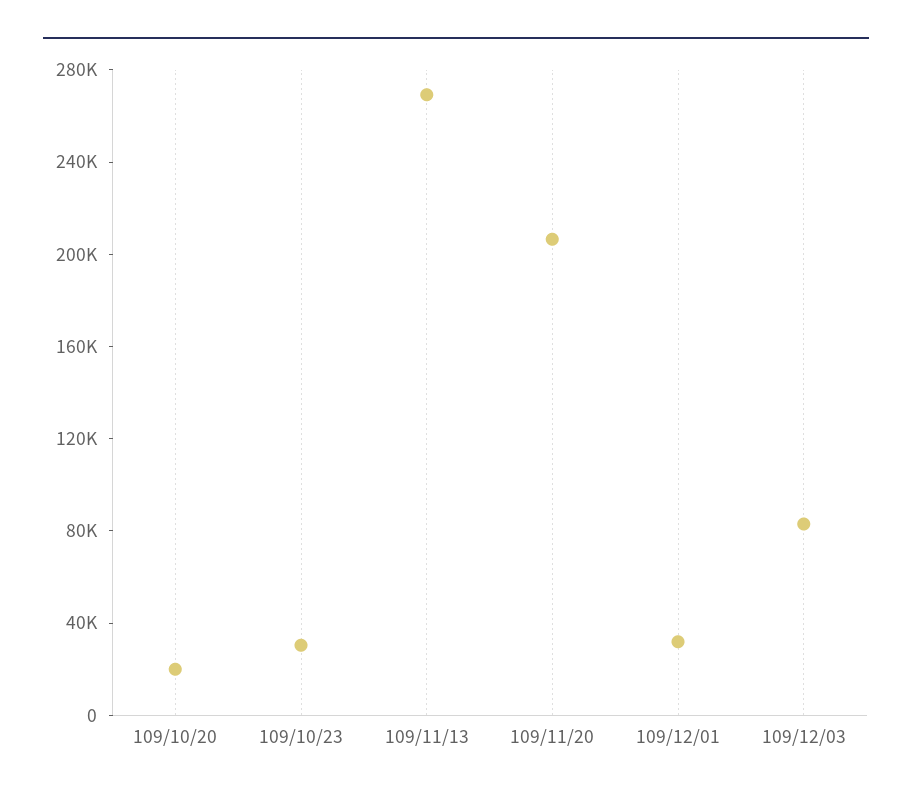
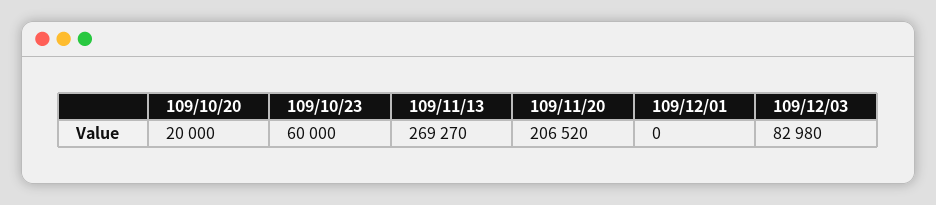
  {
    "109/10/20": 20000,
-   "109/10/23": 30000,
+   "109/10/23": 60000,
    "109/11/13": 269270,
    "109/11/20": 206520,
-   "109/12/01": 30000,
+   "109/12/01": 0,
    "109/12/03": 82980
  }

